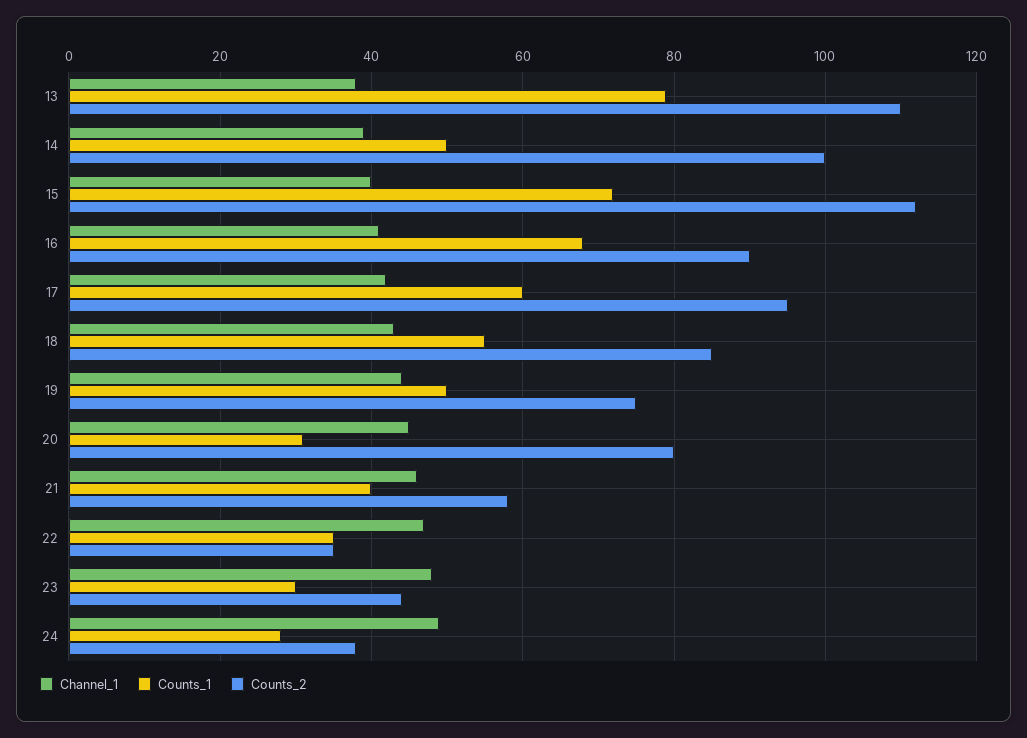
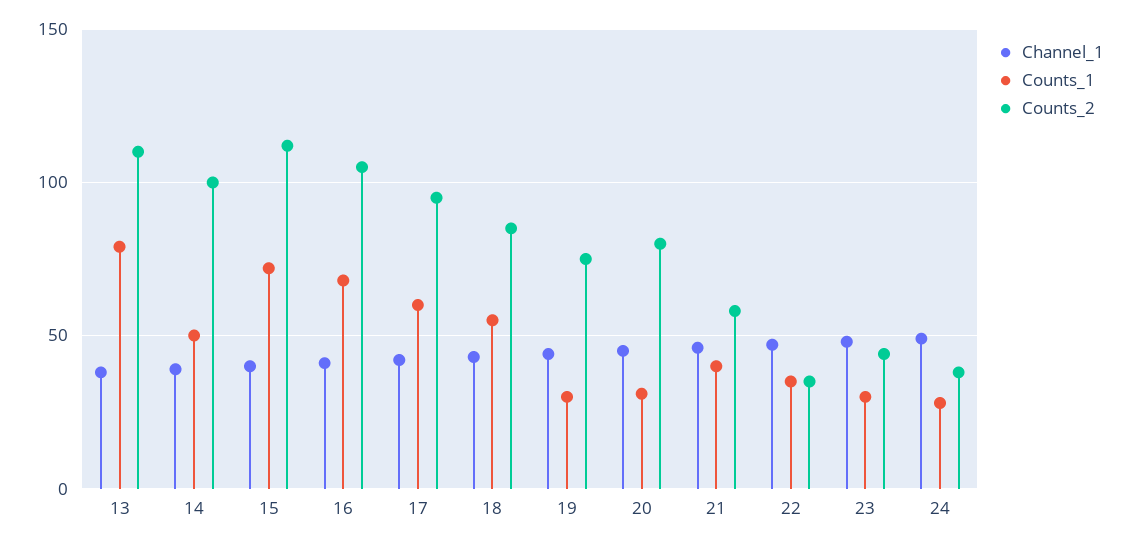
  {
    "Channel_1": {
      "13": 40,
      "14": 40,
      "15": 40,
      "16": 40,
      "17": 40,
      "18": 45,
      "19": 45,
      "20": 45,
      "21": 45,
      "22": 45,
      "23": 50,
      "24": 50
    },
    "Counts_1": {
      "13": 80,
      "14": 50,
      "15": 70,
      "16": 70,
      "17": 60,
      "18": 55,
-     "19": 50,
+     "19": 30,
      "20": 30,
      "21": 40,
      "22": 35,
      "23": 30,
      "24": 30
    },
    "Counts_2": {
      "13": 110,
      "14": 100,
      "15": 110,
-     "16": 90,
+     "16": 105,
      "17": 95,
      "18": 85,
      "19": 75,
      "20": 80,
      "21": 60,
      "22": 35,
      "23": 45,
      "24": 40
    }
  }

